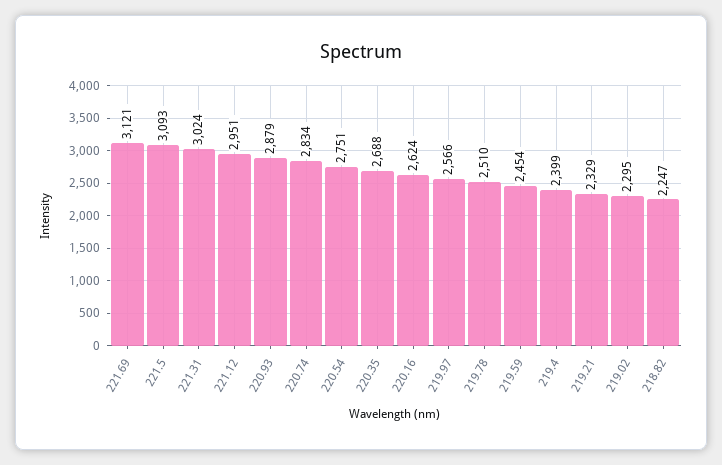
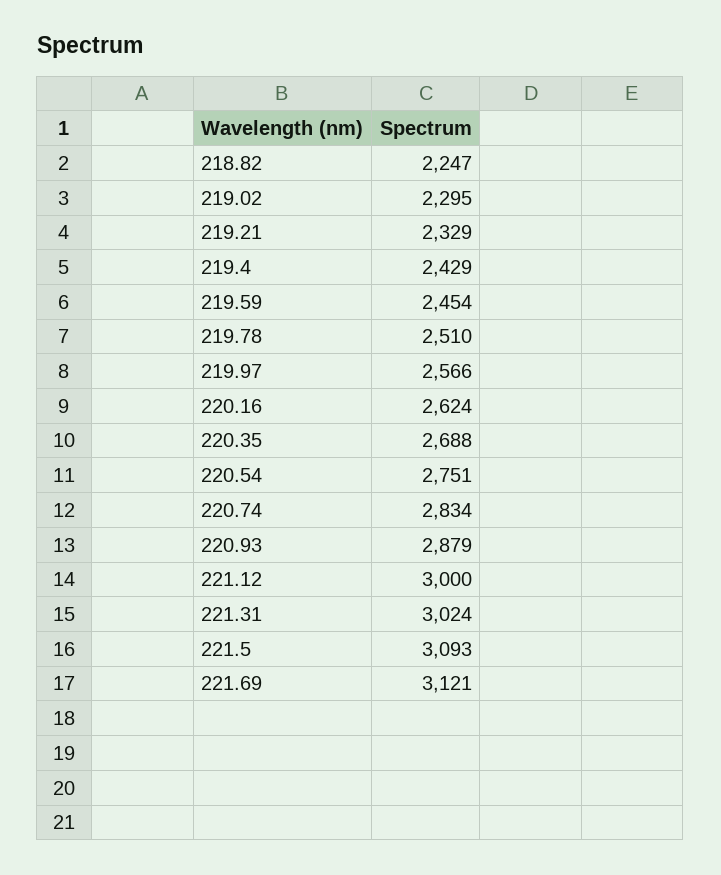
  {
    "221.69": 3121,
    "221.5": 3093,
    "221.31": 3024,
-   "221.12": 2951,
+   "221.12": 3000,
    "220.93": 2879,
    "220.74": 2834,
    "220.54": 2751,
    "220.35": 2688,
    "220.16": 2624,
    "219.97": 2566,
    "219.78": 2510,
    "219.59": 2454,
-   "219.4": 2399,
+   "219.4": 2429,
    "219.21": 2329,
    "219.02": 2295,
    "218.82": 2247
  }

